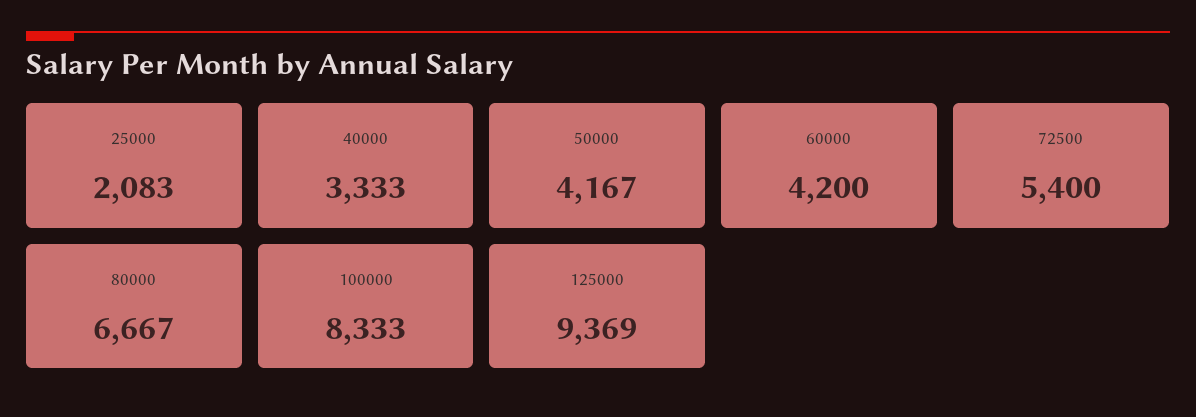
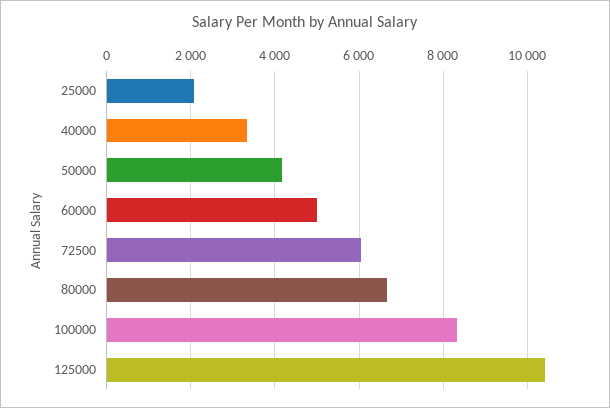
  {
    "25000": 2083,
    "40000": 3333,
    "50000": 4167,
-   "60000": 4200,
+   "60000": 5000,
-   "72500": 5400,
+   "72500": 6000,
    "80000": 6667,
    "100000": 8333,
-   "125000": 9369
+   "125000": 10400
  }

